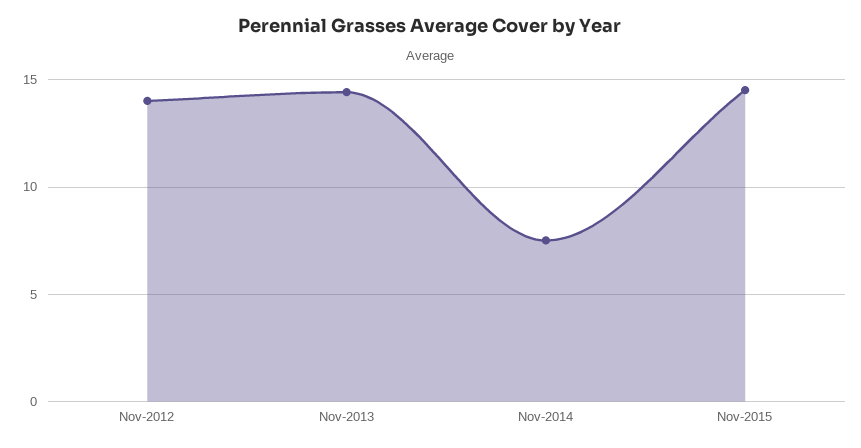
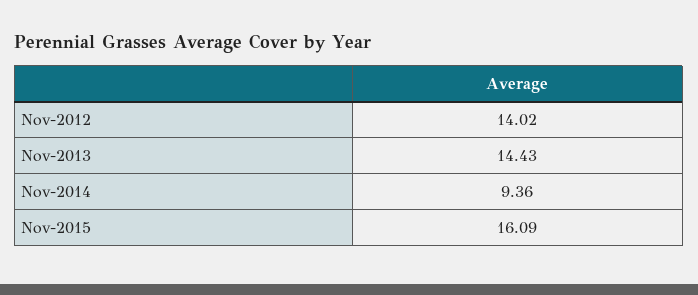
  {
    "Nov-2012": 14.02,
    "Nov-2013": 14.43,
-   "Nov-2014": 7.5,
+   "Nov-2014": 9.36,
-   "Nov-2015": 14.5
+   "Nov-2015": 16.09
  }

